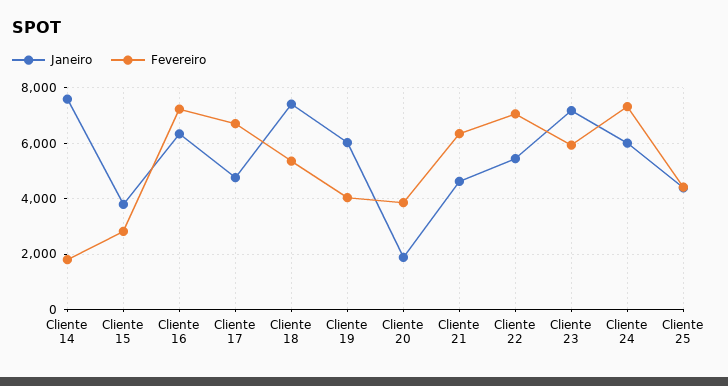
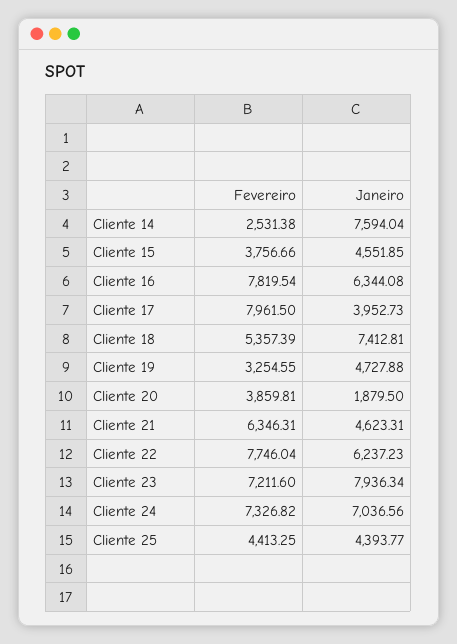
  {
    "Janeiro": {
      "Cliente 14": 7594.04,
-     "Cliente 15": 3750,
+     "Cliente 15": 4551.85,
      "Cliente 16": 6344.08,
-     "Cliente 17": 4750,
+     "Cliente 17": 3952.73,
      "Cliente 18": 7412.81,
-     "Cliente 19": 6000,
+     "Cliente 19": 4727.88,
      "Cliente 20": 1879.5,
      "Cliente 21": 4623.31,
-     "Cliente 22": 5500,
+     "Cliente 22": 6237.23,
-     "Cliente 23": 7250,
+     "Cliente 23": 7936.34,
-     "Cliente 24": 6000,
+     "Cliente 24": 7036.56,
      "Cliente 25": 4393.77
    },
    "Fevereiro": {
-     "Cliente 14": 1750,
+     "Cliente 14": 2531.38,
-     "Cliente 15": 2750,
+     "Cliente 15": 3756.66,
-     "Cliente 16": 7250,
+     "Cliente 16": 7819.54,
-     "Cliente 17": 6750,
+     "Cliente 17": 7961.5,
      "Cliente 18": 5357.39,
-     "Cliente 19": 4000,
+     "Cliente 19": 3254.55,
      "Cliente 20": 3859.81,
      "Cliente 21": 6346.31,
-     "Cliente 22": 7000,
+     "Cliente 22": 7746.04,
-     "Cliente 23": 6000,
+     "Cliente 23": 7211.6,
      "Cliente 24": 7326.82,
      "Cliente 25": 4413.25
    }
  }

